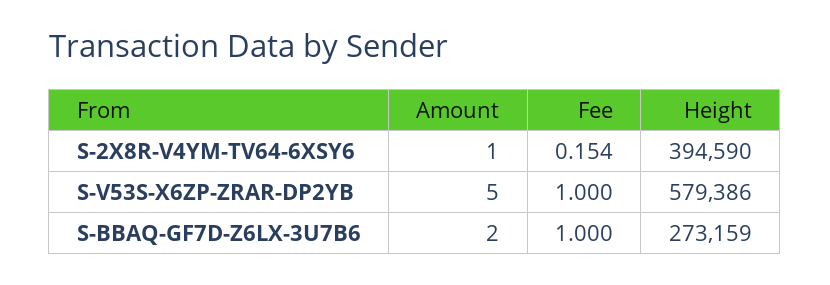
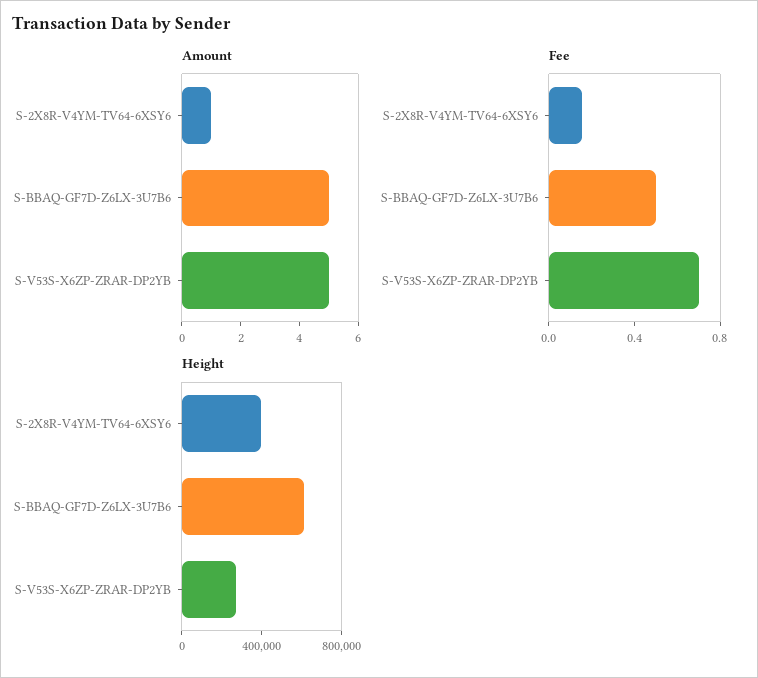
  {
    "Amount": {
      "S-2X8R-V4YM-TV64-6XSY6": 1,
      "S-V53S-X6ZP-ZRAR-DP2YB": 5,
-     "S-BBAQ-GF7D-Z6LX-3U7B6": 2
+     "S-BBAQ-GF7D-Z6LX-3U7B6": 5
    },
    "Fee": {
      "S-2X8R-V4YM-TV64-6XSY6": 0.154,
-     "S-V53S-X6ZP-ZRAR-DP2YB": 1,
+     "S-V53S-X6ZP-ZRAR-DP2YB": 0.7,
-     "S-BBAQ-GF7D-Z6LX-3U7B6": 1
+     "S-BBAQ-GF7D-Z6LX-3U7B6": 0.5
    },
    "Height": {
      "S-2X8R-V4YM-TV64-6XSY6": 394590,
-     "S-V53S-X6ZP-ZRAR-DP2YB": 579386,
+     "S-V53S-X6ZP-ZRAR-DP2YB": 300000,
-     "S-BBAQ-GF7D-Z6LX-3U7B6": 273159
+     "S-BBAQ-GF7D-Z6LX-3U7B6": 600000
    }
  }

